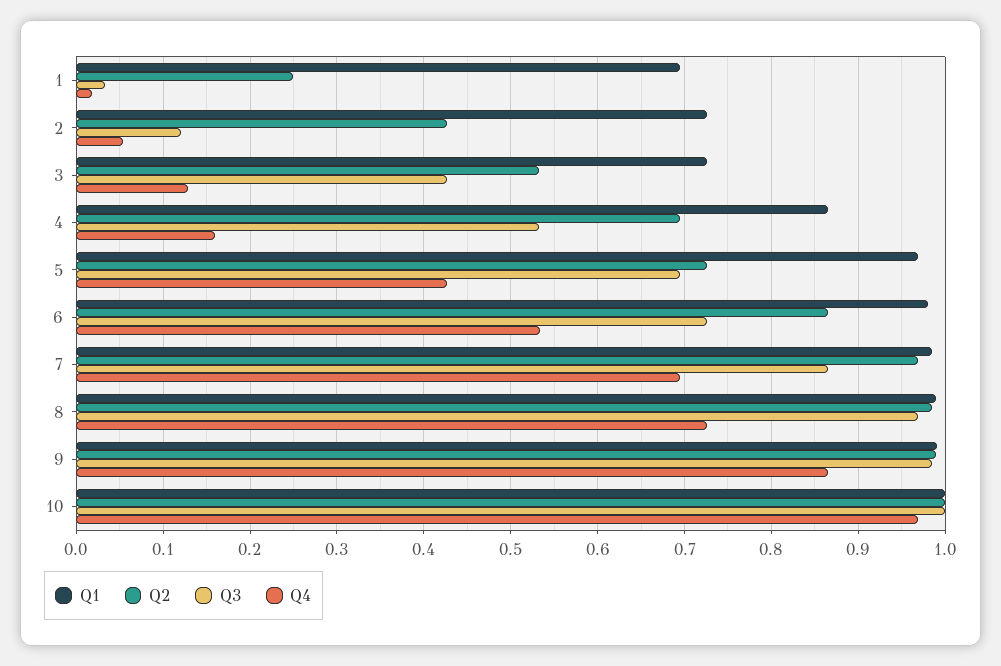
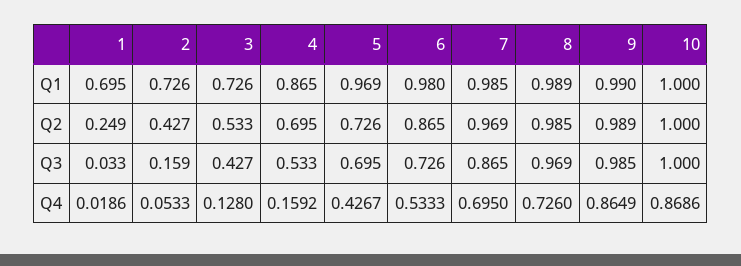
  {
    "Q1": {
      "1": 0.695,
      "2": 0.726,
      "3": 0.726,
      "4": 0.865,
      "5": 0.969,
      "6": 0.98,
      "7": 0.985,
      "8": 0.989,
      "9": 0.99,
      "10": 1
    },
    "Q2": {
      "1": 0.249,
      "2": 0.427,
      "3": 0.533,
      "4": 0.695,
      "5": 0.726,
      "6": 0.865,
      "7": 0.969,
      "8": 0.985,
      "9": 0.989,
      "10": 1
    },
    "Q3": {
      "1": 0.033,
-     "2": 0.12,
+     "2": 0.159,
      "3": 0.427,
      "4": 0.533,
      "5": 0.695,
      "6": 0.726,
      "7": 0.865,
      "8": 0.969,
      "9": 0.985,
      "10": 1
    },
    "Q4": {
      "1": 0.0186,
      "2": 0.0533,
      "3": 0.128,
      "4": 0.1592,
      "5": 0.4267,
      "6": 0.5333,
      "7": 0.695,
      "8": 0.726,
      "9": 0.8649,
-     "10": 0.97
+     "10": 0.8686
    }
  }

